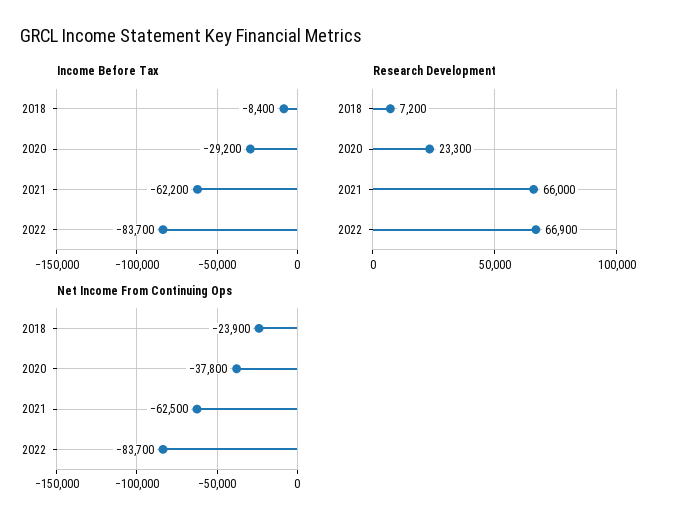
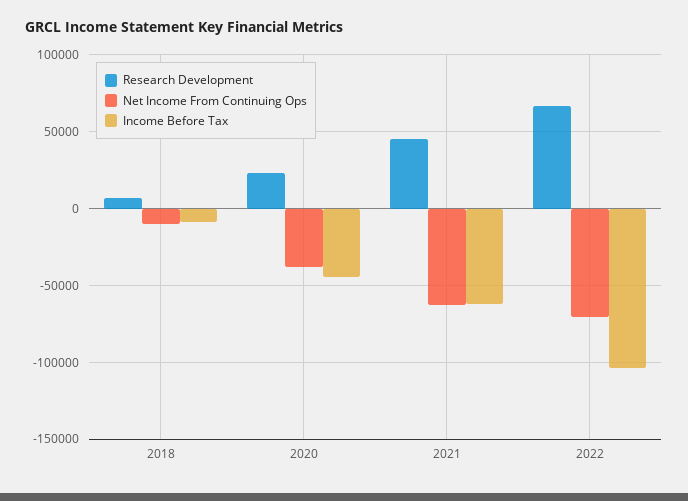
  {
    "Income Before Tax": {
      "2018": -8400,
-     "2020": -29200,
+     "2020": -45000,
      "2021": -62200,
-     "2022": -83700
+     "2022": -105000
    },
    "Research Development": {
      "2018": 7200,
      "2020": 23300,
-     "2021": 66000,
+     "2021": 45000,
      "2022": 66900
    },
    "Net Income From Continuing Ops": {
-     "2018": -23900,
+     "2018": -10000,
      "2020": -37800,
      "2021": -62500,
-     "2022": -83700
+     "2022": -70000
    }
  }

